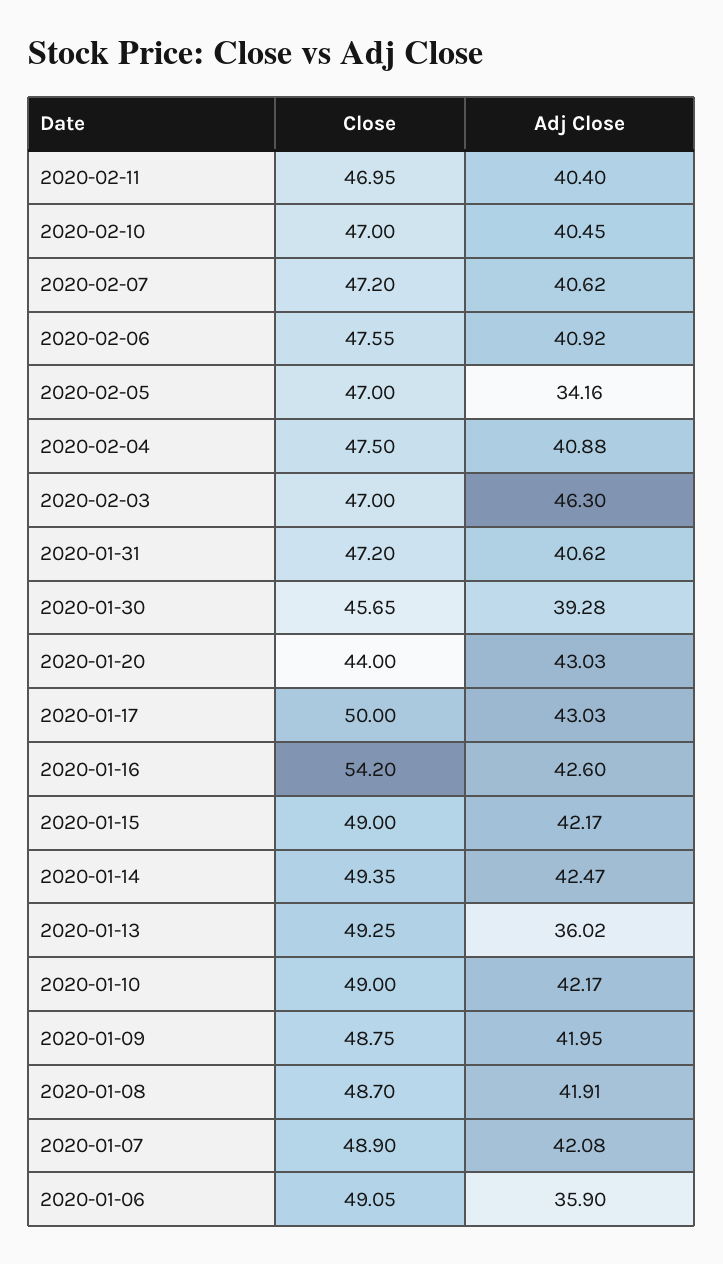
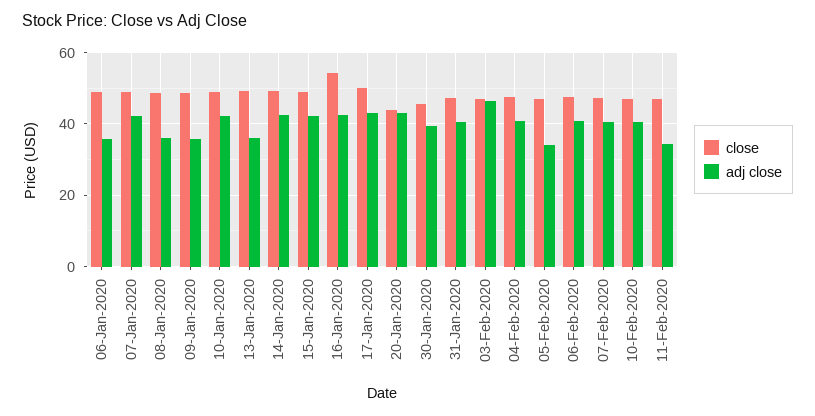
  {
    "Close": {
      "2020-02-11": 46.95,
      "2020-02-10": 47,
      "2020-02-07": 47.2,
      "2020-02-06": 47.55,
      "2020-02-05": 47,
      "2020-02-04": 47.5,
      "2020-02-03": 47,
      "2020-01-31": 47.2,
      "2020-01-30": 45.65,
      "2020-01-20": 44,
      "2020-01-17": 50,
      "2020-01-16": 54.2,
      "2020-01-15": 49,
      "2020-01-14": 49.35,
      "2020-01-13": 49.25,
      "2020-01-10": 49,
      "2020-01-09": 48.75,
      "2020-01-08": 48.7,
      "2020-01-07": 48.9,
      "2020-01-06": 49.05
    },
    "Adj Close": {
-     "2020-02-11": 40.4,
+     "2020-02-11": 34,
      "2020-02-10": 40.45,
      "2020-02-07": 40.62,
      "2020-02-06": 40.92,
      "2020-02-05": 34.16,
      "2020-02-04": 40.88,
      "2020-02-03": 46.3,
      "2020-01-31": 40.62,
      "2020-01-30": 39.28,
      "2020-01-20": 43.03,
      "2020-01-17": 43.03,
      "2020-01-16": 42.6,
      "2020-01-15": 42.17,
      "2020-01-14": 42.47,
      "2020-01-13": 36.02,
      "2020-01-10": 42.17,
-     "2020-01-09": 41.95,
+     "2020-01-09": 36,
-     "2020-01-08": 41.91,
+     "2020-01-08": 36,
      "2020-01-07": 42.08,
      "2020-01-06": 35.9
    }
  }

